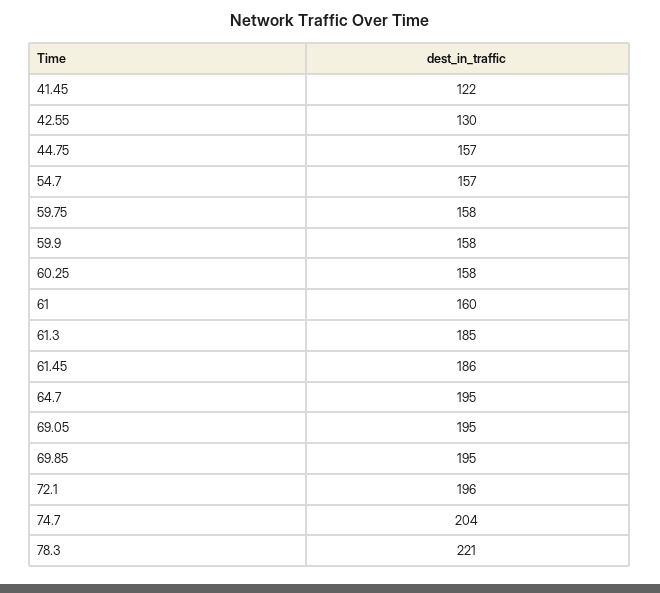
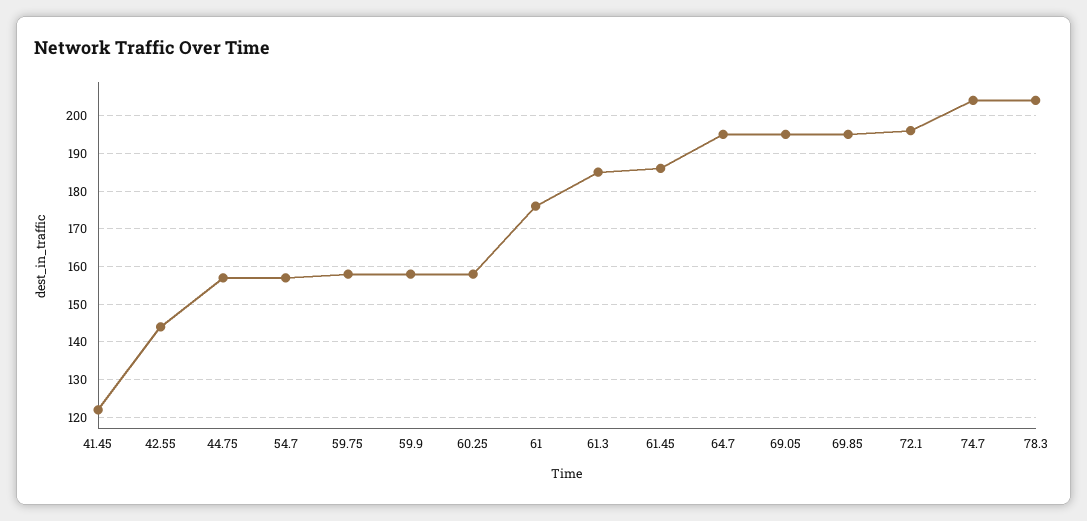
  {
    "41.45": 122,
-   "42.55": 130,
+   "42.55": 145,
    "44.75": 157,
    "54.7": 157,
    "59.75": 158,
    "59.9": 158,
    "60.25": 158,
-   "61": 160,
+   "61": 175,
    "61.3": 185,
    "61.45": 186,
    "64.7": 195,
    "69.05": 195,
    "69.85": 195,
    "72.1": 196,
    "74.7": 204,
-   "78.3": 221
+   "78.3": 205
  }

